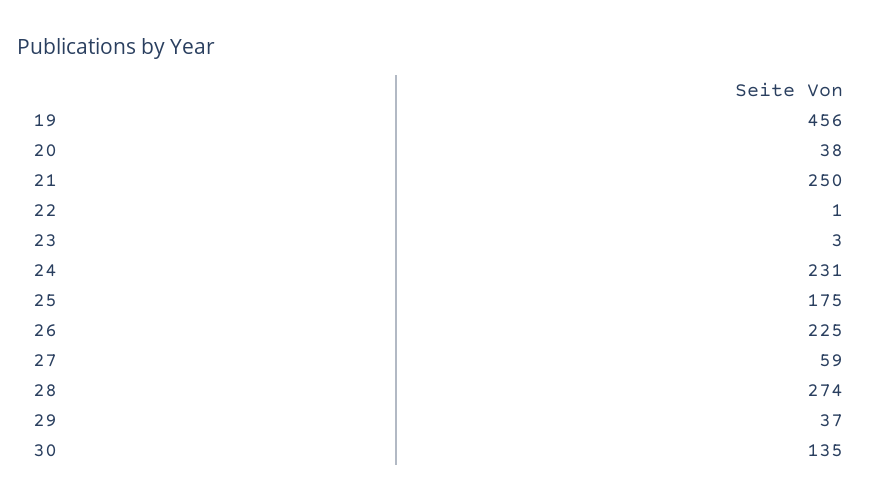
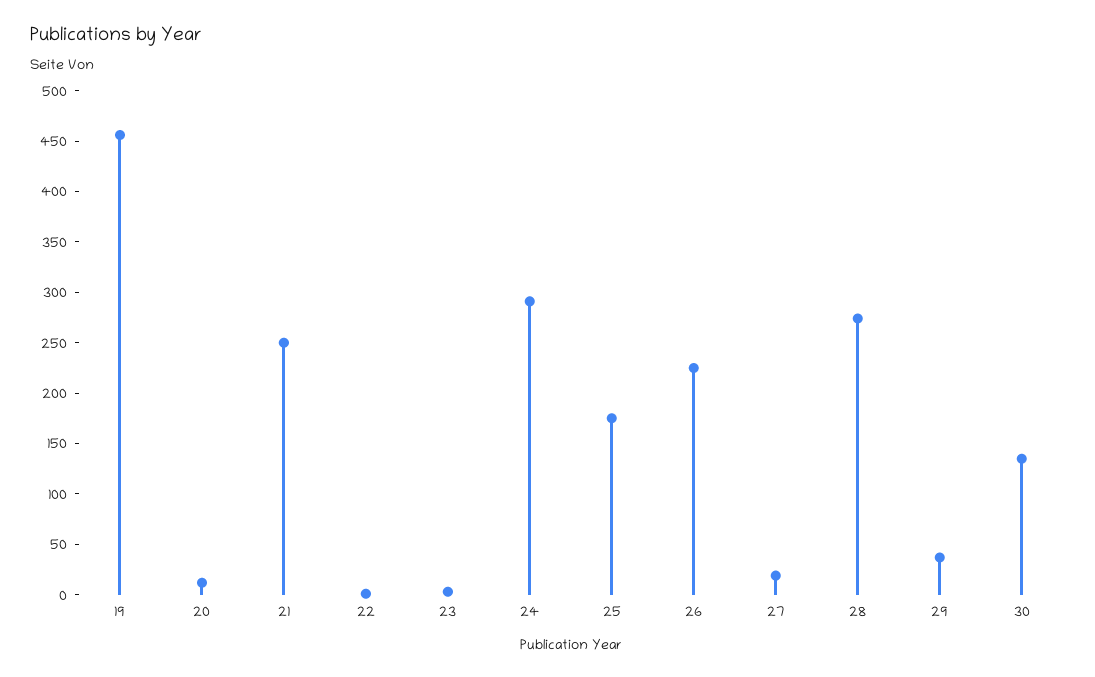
  {
    "19": 456,
-   "20": 38,
+   "20": 10,
    "21": 250,
    "22": 1,
    "23": 3,
-   "24": 231,
+   "24": 290,
    "25": 175,
    "26": 225,
-   "27": 59,
+   "27": 20,
    "28": 274,
    "29": 37,
    "30": 135
  }

